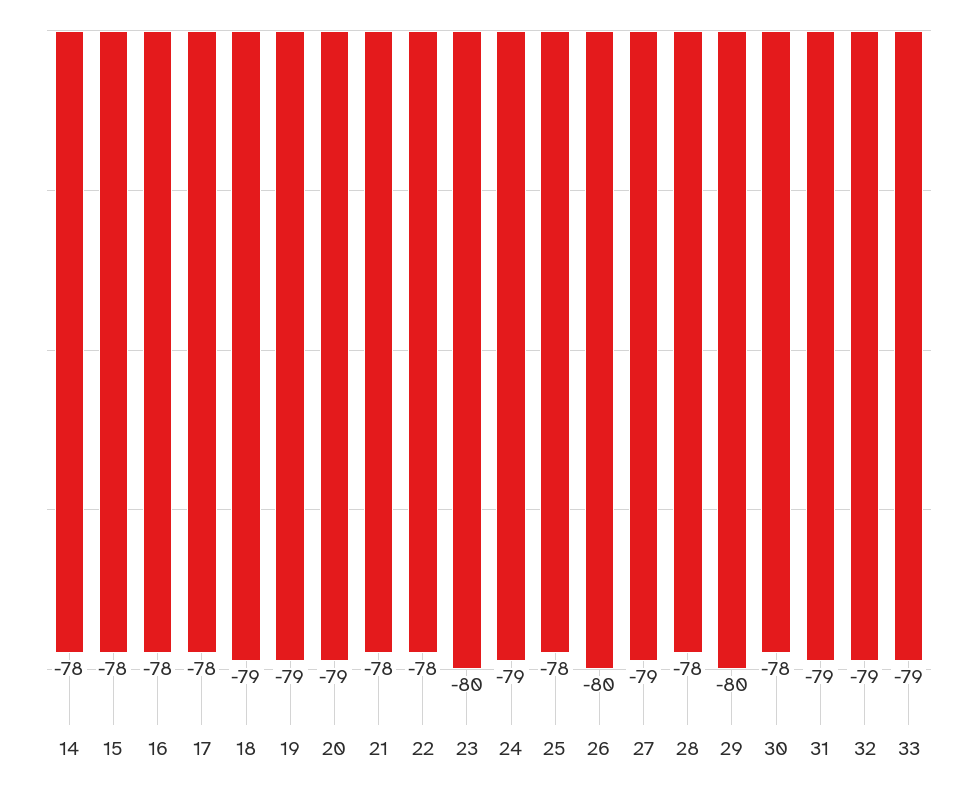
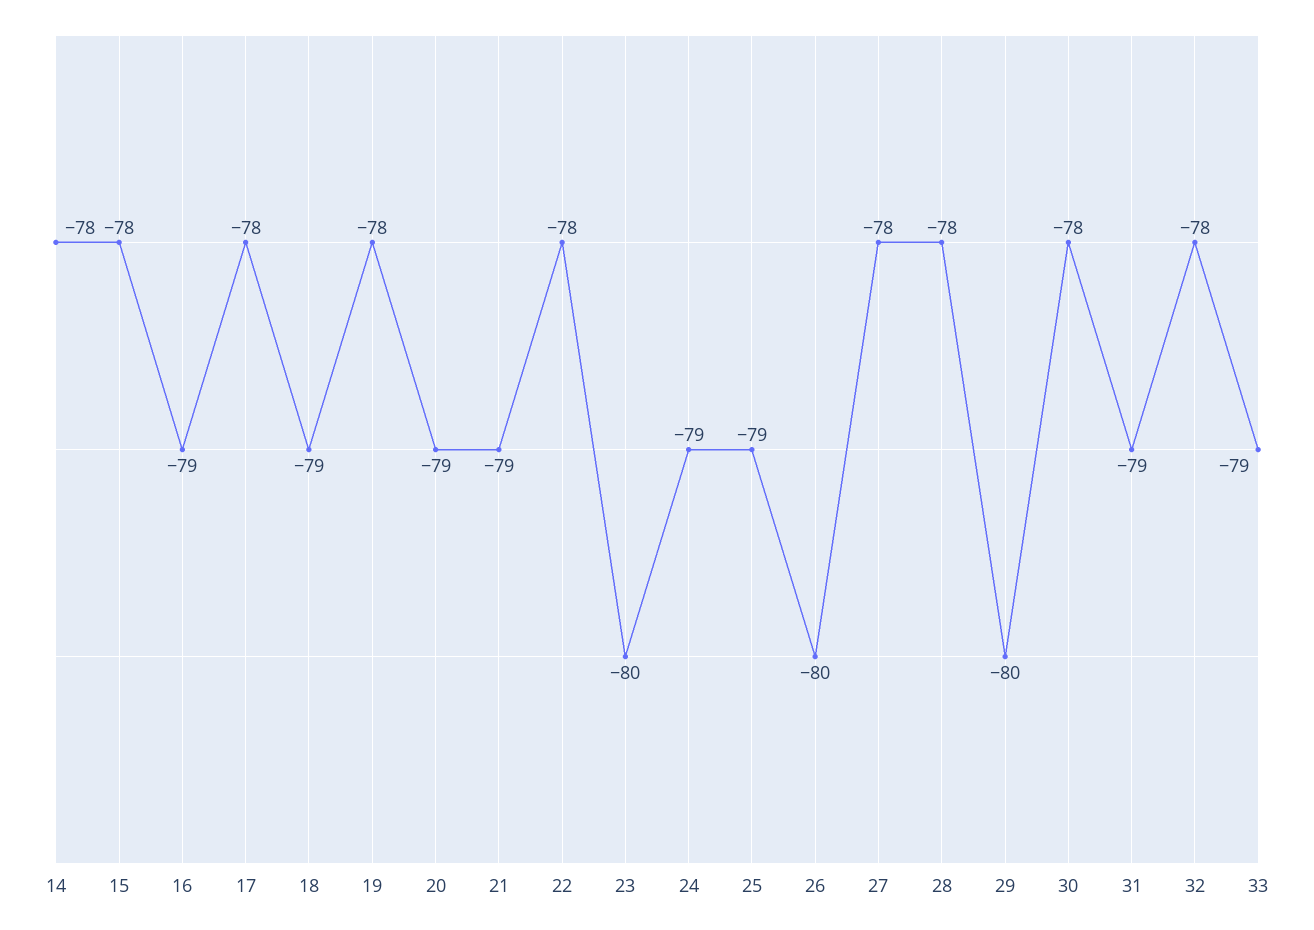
  {
    "14": -78,
    "15": -78,
-   "16": -78,
+   "16": -79,
    "17": -78,
    "18": -79,
-   "19": -79,
+   "19": -78,
    "20": -79,
-   "21": -78,
+   "21": -79,
    "22": -78,
    "23": -80,
    "24": -79,
-   "25": -78,
+   "25": -79,
    "26": -80,
-   "27": -79,
+   "27": -78,
    "28": -78,
    "29": -80,
    "30": -78,
    "31": -79,
-   "32": -79,
+   "32": -78,
    "33": -79
  }

